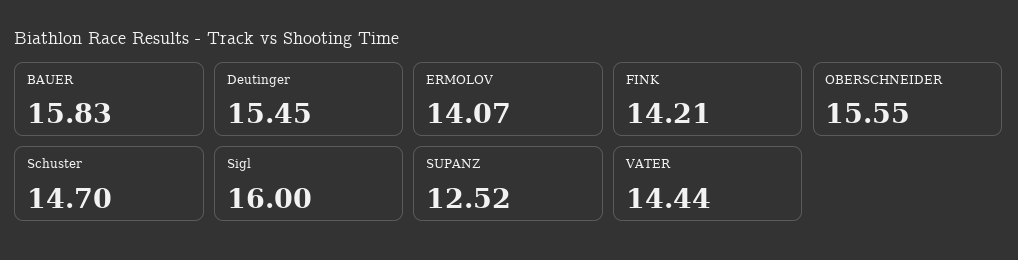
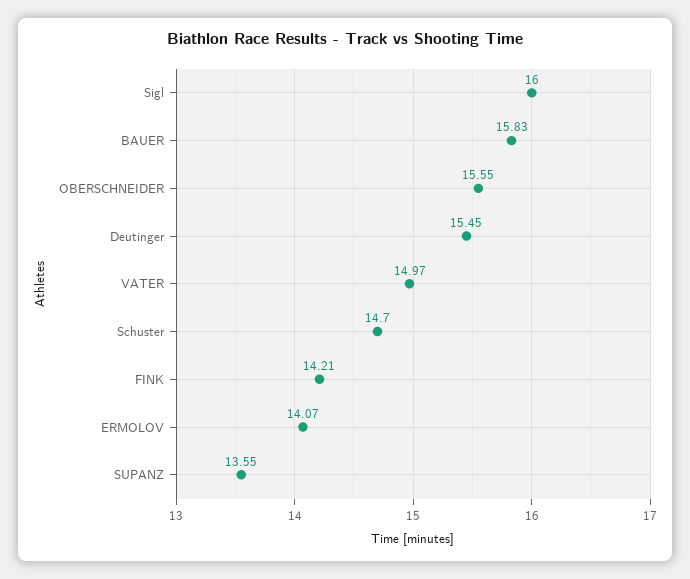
  {
    "BAUER": 15.83,
    "Deutinger": 15.45,
    "ERMOLOV": 14.07,
    "FINK": 14.21,
    "OBERSCHNEIDER": 15.55,
    "Schuster": 14.7,
    "Sigl": 16,
-   "SUPANZ": 12.52,
+   "SUPANZ": 13.55,
-   "VATER": 14.44
+   "VATER": 14.97
  }

